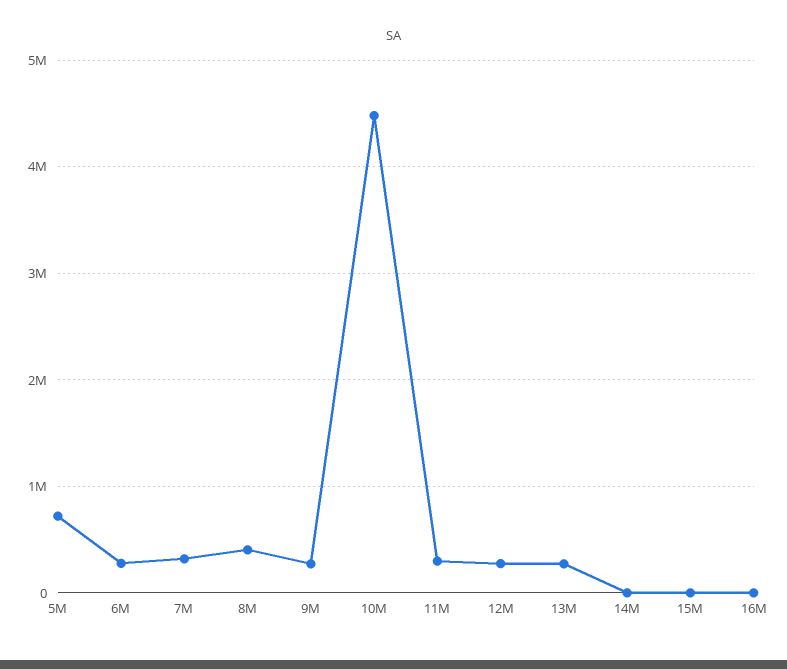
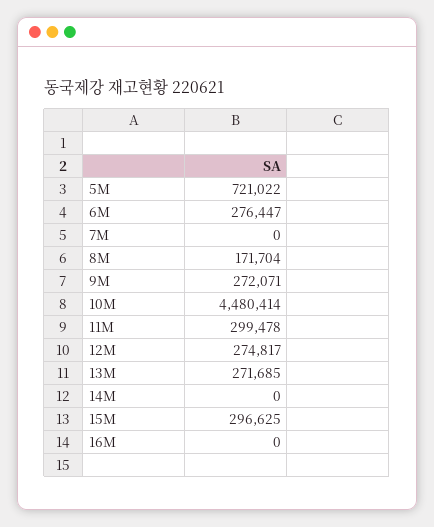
  {
    "5M": 721022,
    "6M": 276447,
-   "7M": 300000,
+   "7M": 0,
-   "8M": 400000,
+   "8M": 171704,
    "9M": 272071,
    "10M": 4480414,
    "11M": 299478,
    "12M": 274817,
    "13M": 271685,
    "14M": 0,
-   "15M": 0,
+   "15M": 296625,
    "16M": 0
  }

